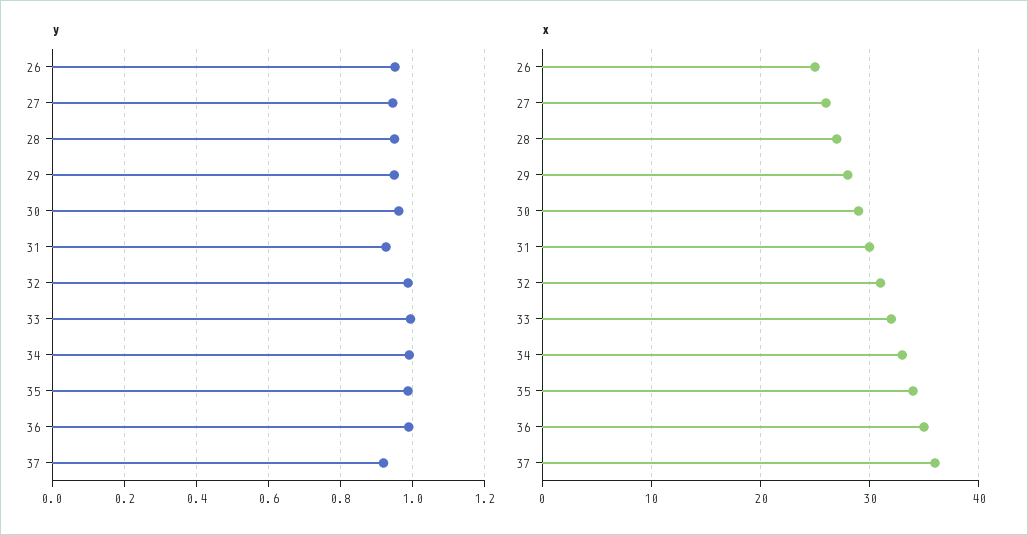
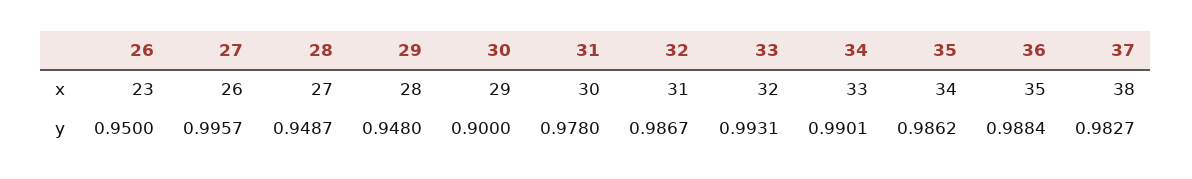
  {
    "y": {
      "26": 0.95,
-     "27": 0.94,
+     "27": 0.9957,
      "28": 0.9487,
      "29": 0.948,
-     "30": 0.96,
+     "30": 0.9,
-     "31": 0.92,
+     "31": 0.978,
      "32": 0.9867,
      "33": 0.9931,
      "34": 0.9901,
      "35": 0.9862,
      "36": 0.9884,
-     "37": 0.92
+     "37": 0.9827
    },
    "x": {
-     "26": 25,
+     "26": 23,
      "27": 26,
      "28": 27,
      "29": 28,
      "30": 29,
      "31": 30,
      "32": 31,
      "33": 32,
      "34": 33,
      "35": 34,
      "36": 35,
-     "37": 36
+     "37": 38
    }
  }

